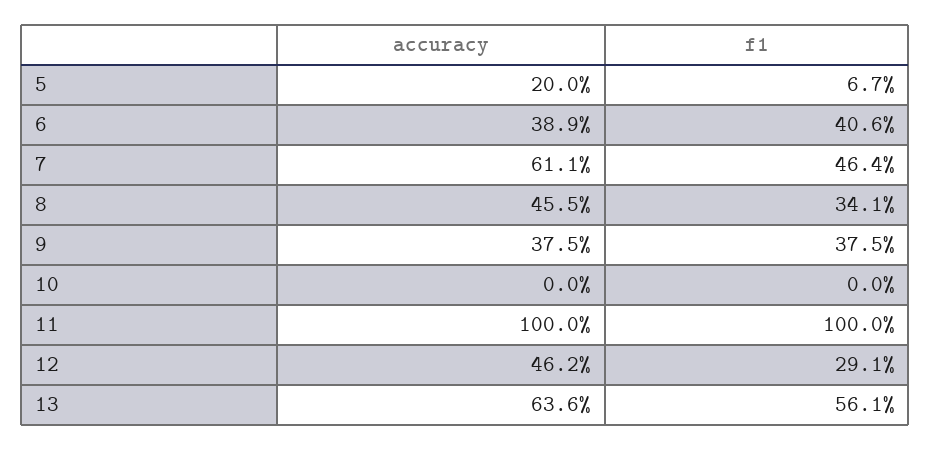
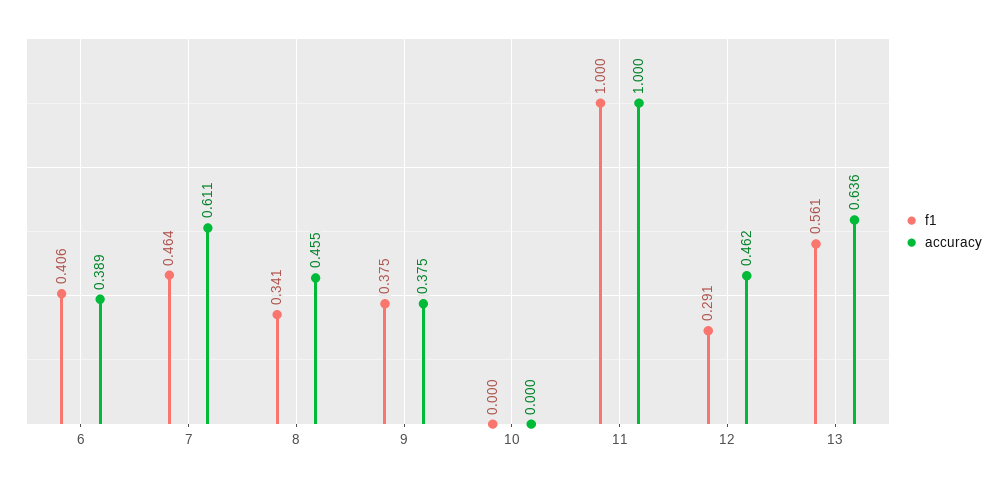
  {
    "accuracy": {
-     "5": 0.2,
      "6": 0.389,
      "7": 0.611,
      "8": 0.455,
      "9": 0.375,
      "10": 0,
      "11": 1,
      "12": 0.462,
      "13": 0.636
    },
    "f1": {
-     "5": 0.067,
      "6": 0.406,
      "7": 0.464,
      "8": 0.341,
      "9": 0.375,
      "10": 0,
      "11": 1,
      "12": 0.291,
      "13": 0.561
    }
  }

